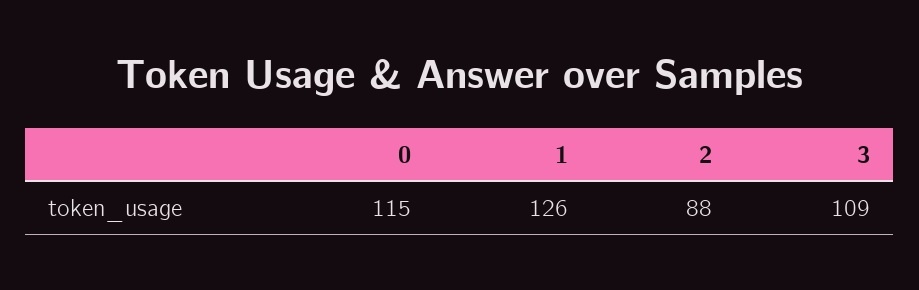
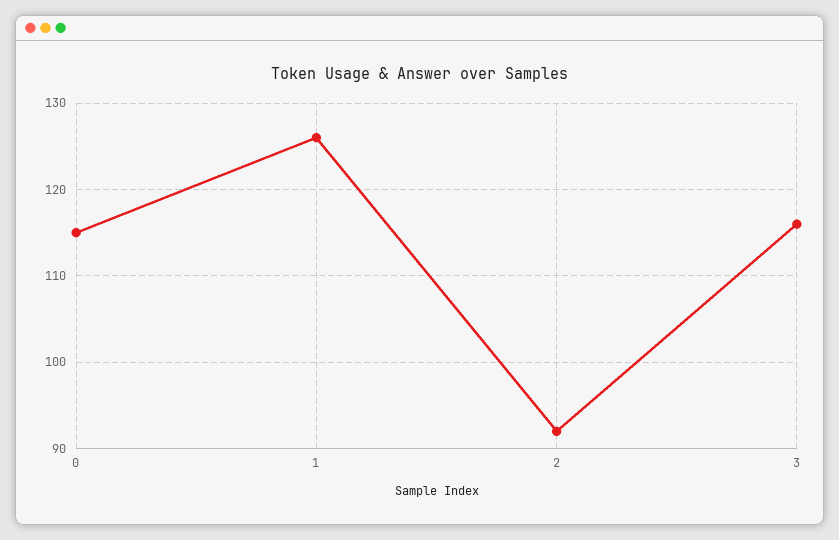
  {
    "0": 115,
    "1": 126,
-   "2": 88,
+   "2": 92,
-   "3": 109
+   "3": 116
  }

